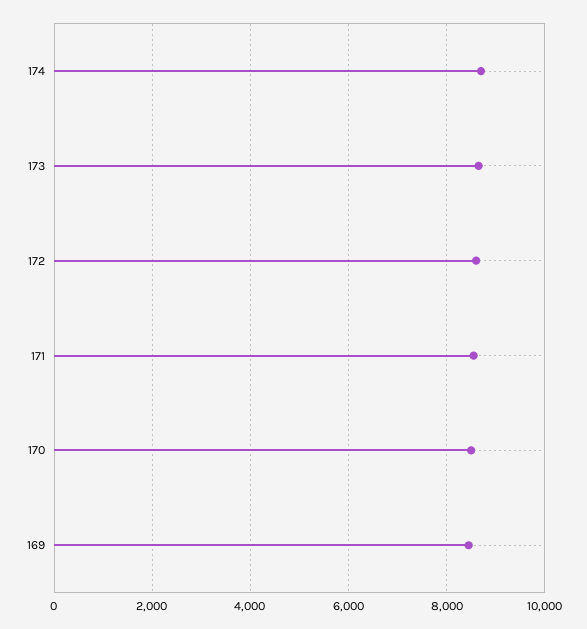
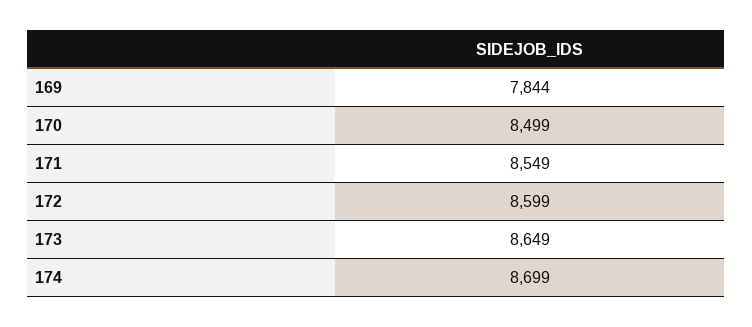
  {
    "174": 8699,
    "173": 8649,
    "172": 8599,
    "171": 8549,
    "170": 8499,
-   "169": 8400
+   "169": 7844
  }

